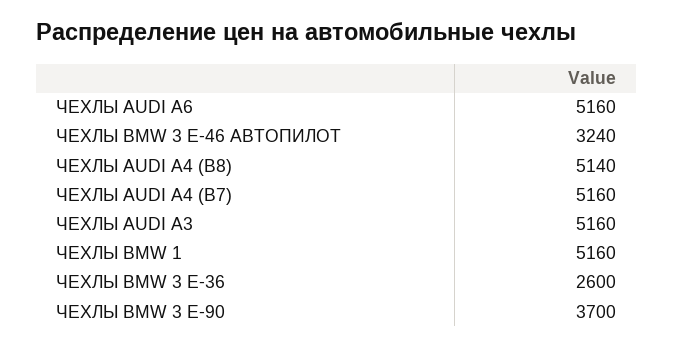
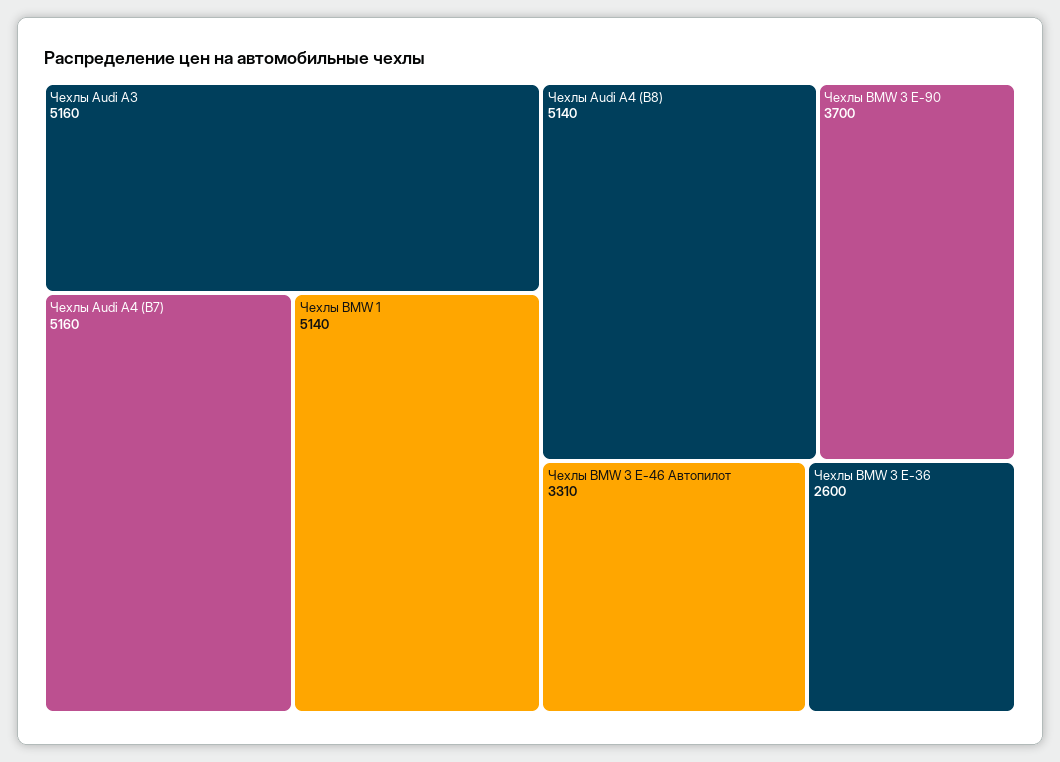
  {
-   "ЧЕХЛЫ AUDI A6": 5160,
-   "ЧЕХЛЫ BMW 3 E-46 АВТОПИЛОТ": 3240,
+   "ЧЕХЛЫ BMW 3 E-46 АВТОПИЛОТ": 3310,
    "ЧЕХЛЫ AUDI A4 (B8)": 5140,
    "ЧЕХЛЫ AUDI A4 (B7)": 5160,
    "ЧЕХЛЫ AUDI A3": 5160,
-   "ЧЕХЛЫ BMW 1": 5160,
+   "ЧЕХЛЫ BMW 1": 5140,
    "ЧЕХЛЫ BMW 3 E-36": 2600,
    "ЧЕХЛЫ BMW 3 E-90": 3700
  }

